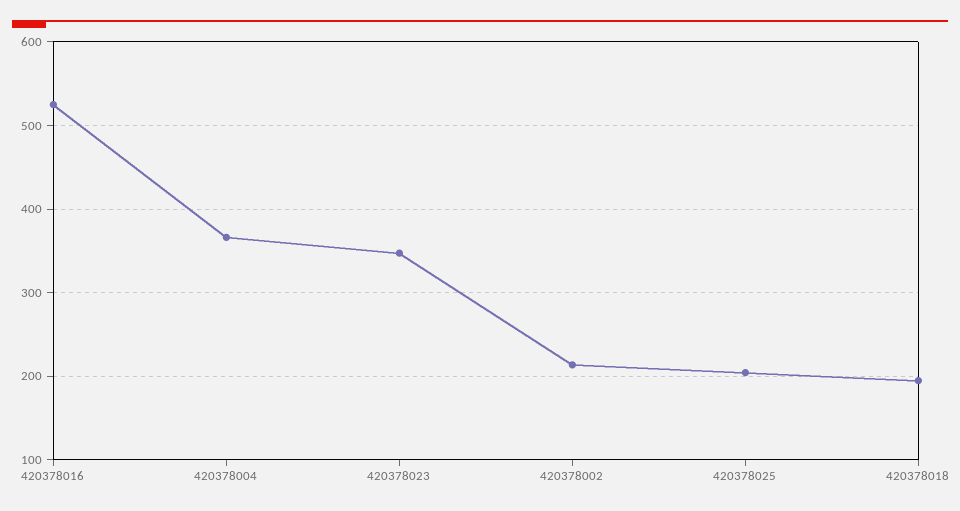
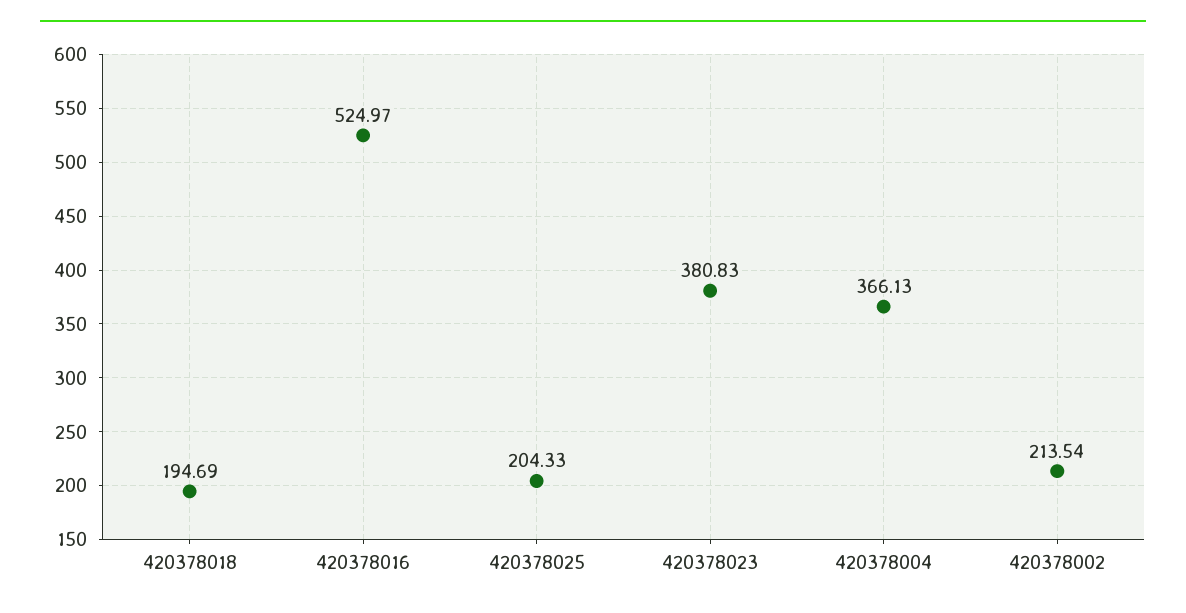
  {
    "420378016": 524.97,
    "420378004": 366.13,
-   "420378023": 350,
+   "420378023": 380.83,
    "420378002": 213.54,
    "420378025": 204.33,
    "420378018": 194.69
  }

